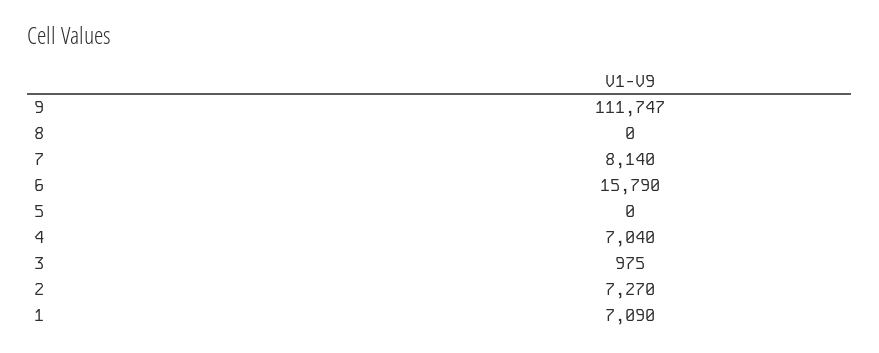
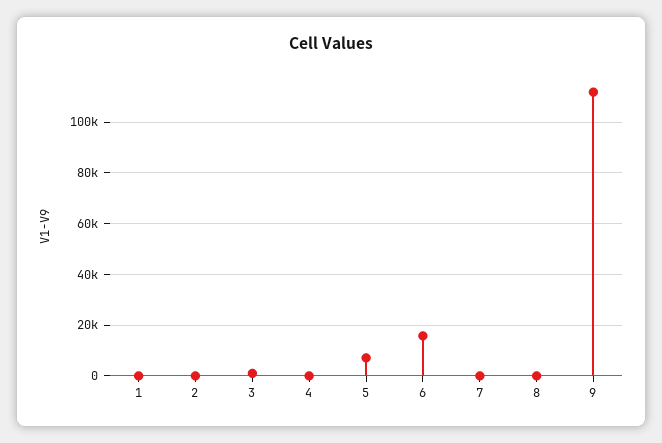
  {
    "9": 111747,
    "8": 0,
-   "7": 8140,
+   "7": 0,
    "6": 15790,
-   "5": 0,
+   "5": 7500,
-   "4": 7040,
+   "4": 0,
    "3": 975,
-   "2": 7270,
+   "2": 0,
-   "1": 7090
+   "1": 0
  }

